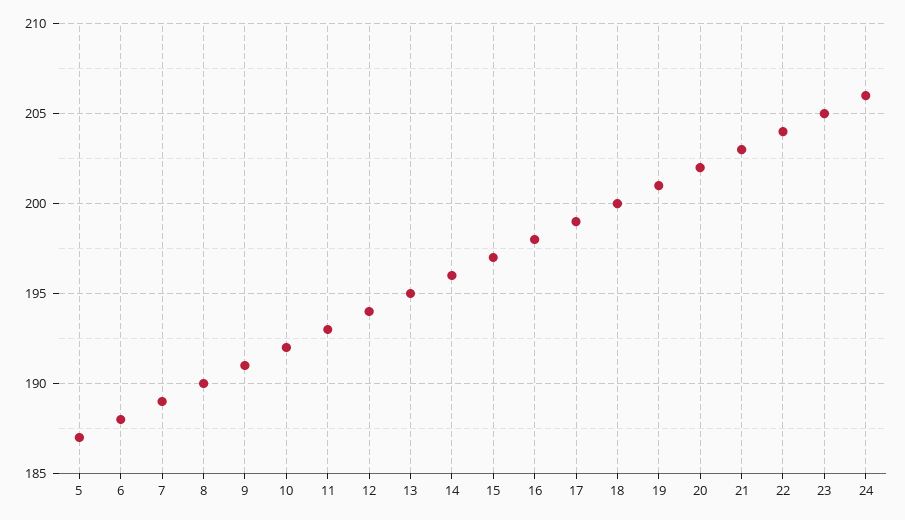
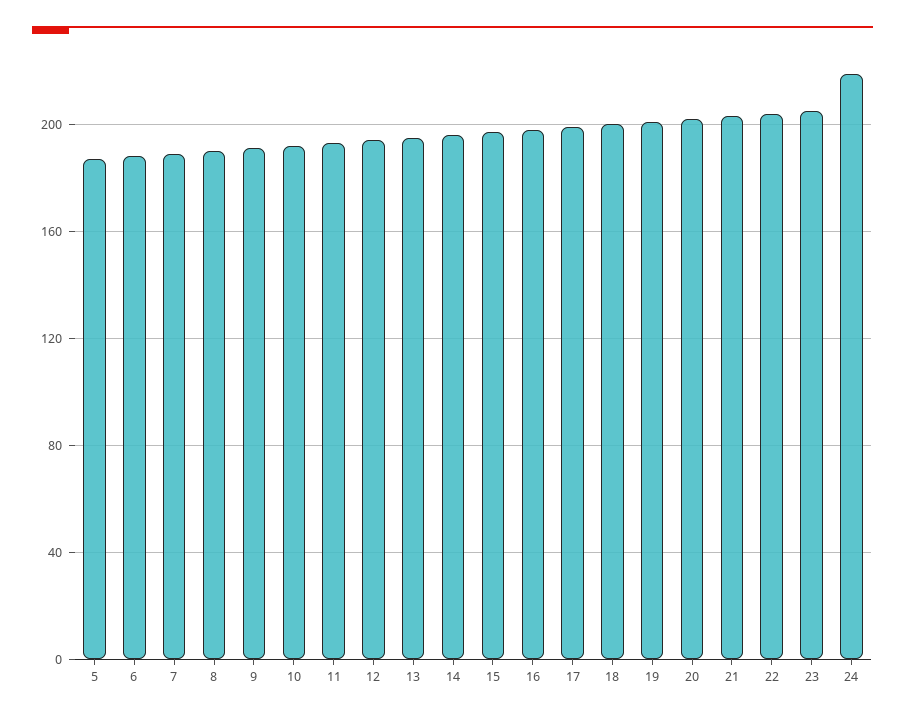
  {
    "5": 187,
    "6": 188,
    "7": 189,
    "8": 190,
    "9": 191,
    "10": 192,
    "11": 193,
    "12": 194,
    "13": 195,
    "14": 196,
    "15": 197,
    "16": 198,
    "17": 199,
    "18": 200,
    "19": 201,
    "20": 202,
    "21": 203,
    "22": 204,
    "23": 205,
-   "24": 206
+   "24": 220
  }

